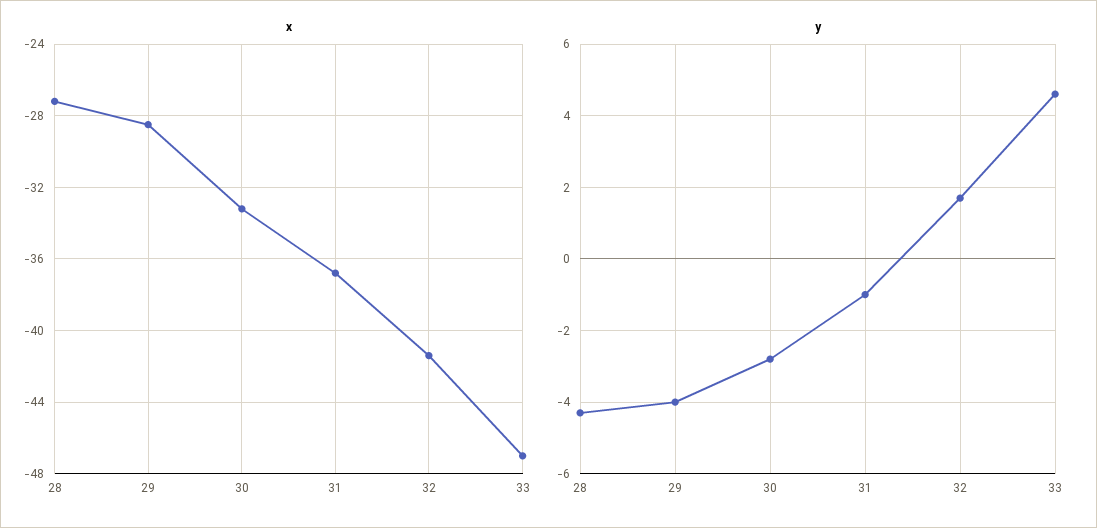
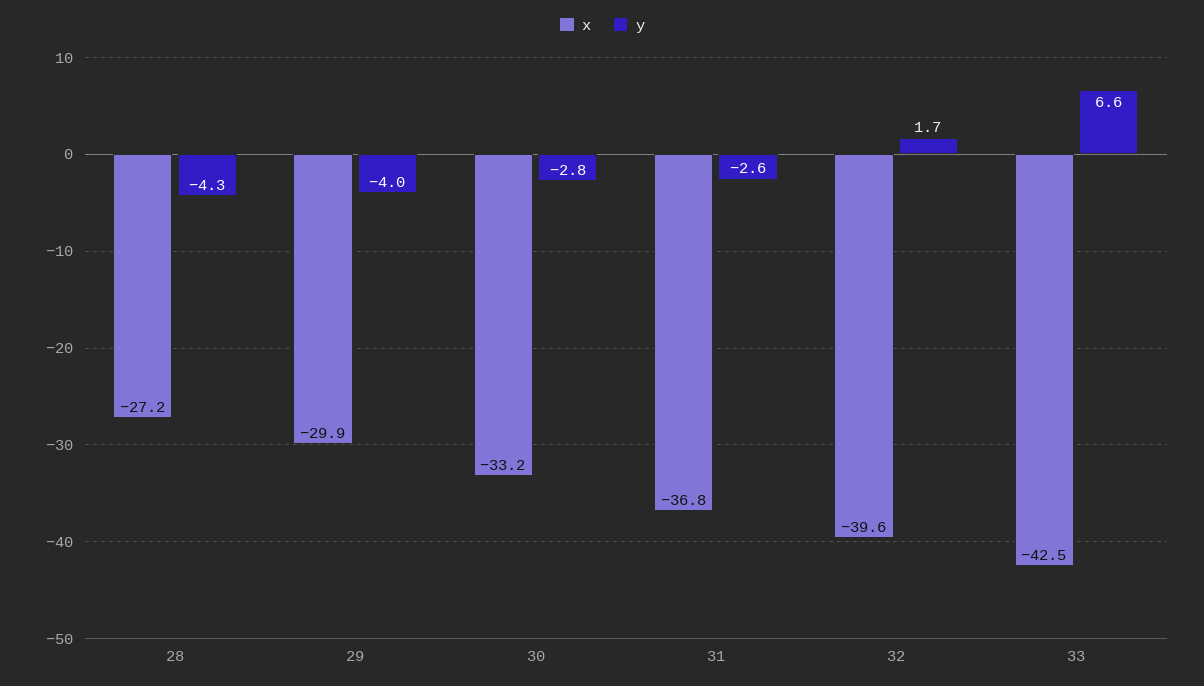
  {
    "x": {
      "28": -27.2,
-     "29": -28.5,
+     "29": -29.9,
      "30": -33.2,
      "31": -36.8,
-     "32": -41.5,
+     "32": -39.6,
-     "33": -47
+     "33": -42.5
    },
    "y": {
      "28": -4.3,
      "29": -4,
      "30": -2.8,
-     "31": -1,
+     "31": -2.6,
      "32": 1.7,
-     "33": 4.5
+     "33": 6.6
    }
  }

